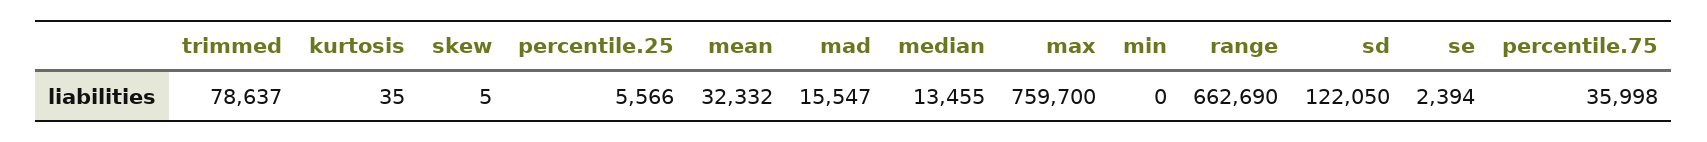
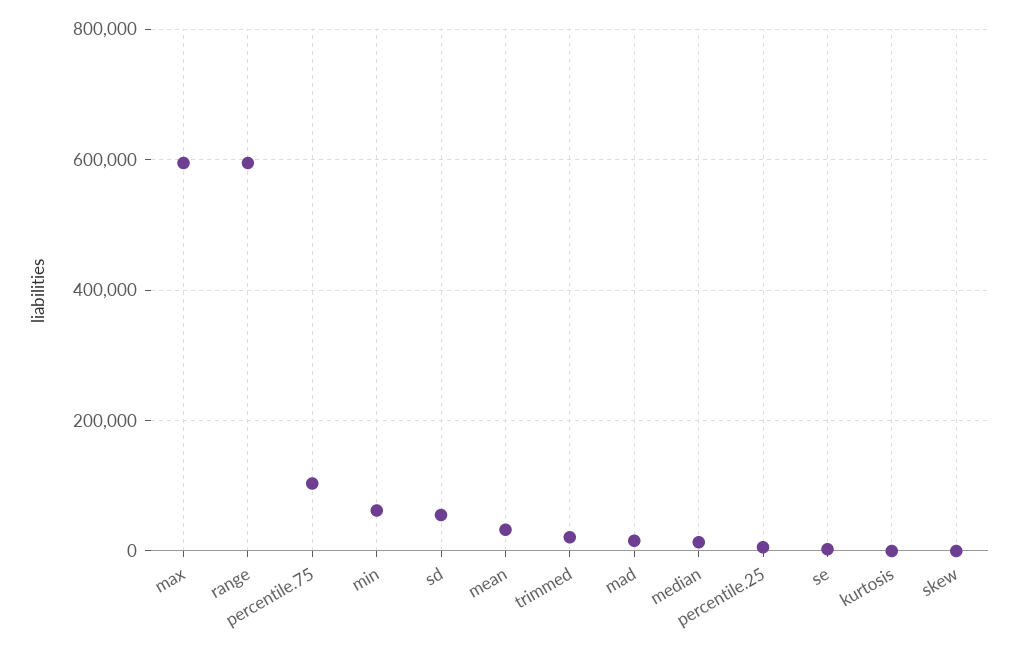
  {
-   "trimmed": 78637,
+   "trimmed": 20000,
    "kurtosis": 35,
    "skew": 5,
    "percentile.25": 5566,
    "mean": 32332,
    "mad": 15547,
    "median": 13455,
-   "max": 759700,
+   "max": 600000,
-   "min": 0,
+   "min": 60000,
-   "range": 662690,
+   "range": 600000,
-   "sd": 122050,
+   "sd": 60000,
    "se": 2394,
-   "percentile.75": 35998
+   "percentile.75": 100000
  }

